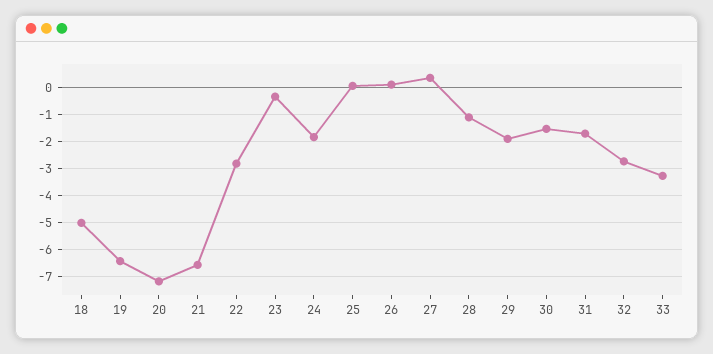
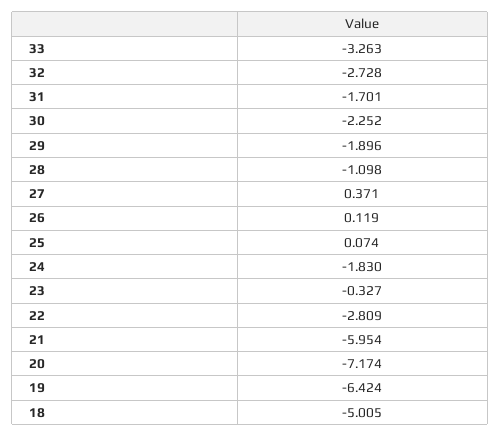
  {
    "18": -5.005,
    "19": -6.424,
    "20": -7.174,
-   "21": -6.5,
+   "21": -5.954,
    "22": -2.809,
    "23": -0.327,
    "24": -1.83,
    "25": 0.074,
    "26": 0.119,
    "27": 0.371,
    "28": -1.098,
    "29": -1.896,
-   "30": -1.5,
+   "30": -2.252,
    "31": -1.701,
    "32": -2.728,
    "33": -3.263
  }

